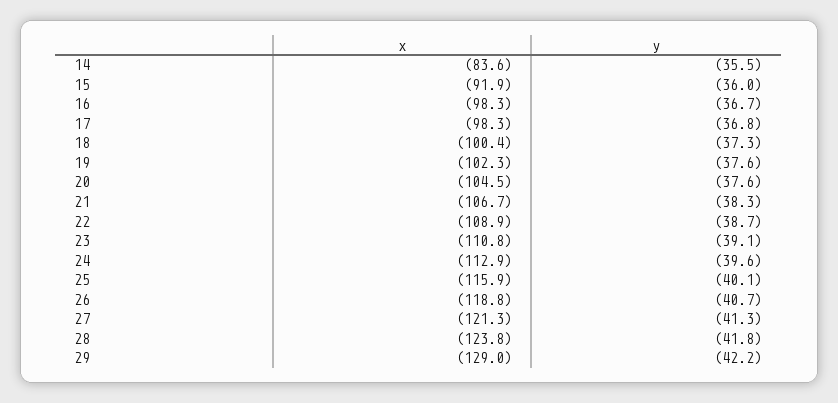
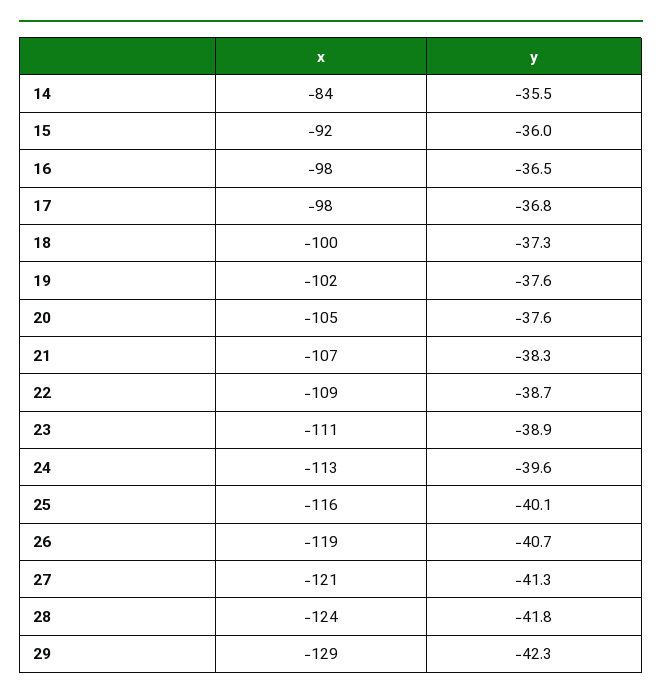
  {
    "x": {
      "14": -83.6,
      "15": -91.9,
      "16": -98.3,
      "17": -98.3,
      "18": -100.4,
      "19": -102.3,
      "20": -104.5,
      "21": -106.7,
      "22": -108.9,
      "23": -110.8,
      "24": -112.9,
      "25": -115.9,
      "26": -118.8,
      "27": -121.3,
      "28": -123.8,
      "29": -129
    },
    "y": {
      "14": -35.5,
      "15": -36,
-     "16": -36.7,
+     "16": -36.5,
      "17": -36.8,
      "18": -37.3,
      "19": -37.6,
      "20": -37.6,
      "21": -38.3,
      "22": -38.7,
-     "23": -39.1,
+     "23": -38.9,
      "24": -39.6,
      "25": -40.1,
      "26": -40.7,
      "27": -41.3,
      "28": -41.8,
-     "29": -42.2
+     "29": -42.3
    }
  }

